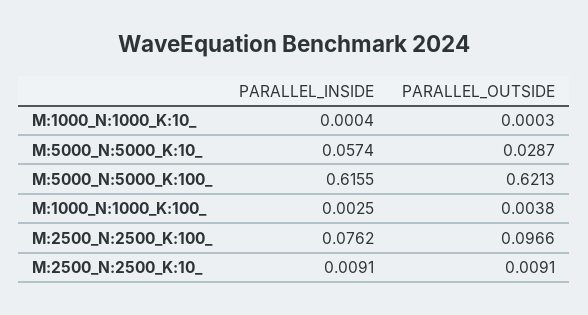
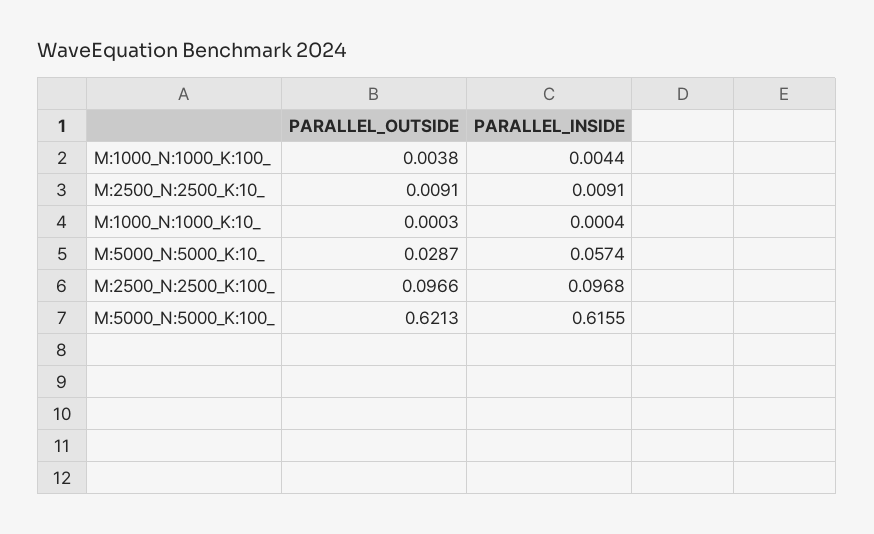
  {
    "PARALLEL_INSIDE": {
      "M:1000_N:1000_K:10_": 0.0004,
      "M:5000_N:5000_K:10_": 0.0574,
      "M:5000_N:5000_K:100_": 0.6155,
-     "M:1000_N:1000_K:100_": 0.0025,
+     "M:1000_N:1000_K:100_": 0.0044,
-     "M:2500_N:2500_K:100_": 0.0762,
+     "M:2500_N:2500_K:100_": 0.0968,
      "M:2500_N:2500_K:10_": 0.0091
    },
    "PARALLEL_OUTSIDE": {
      "M:1000_N:1000_K:10_": 0.0003,
      "M:5000_N:5000_K:10_": 0.0287,
      "M:5000_N:5000_K:100_": 0.6213,
      "M:1000_N:1000_K:100_": 0.0038,
      "M:2500_N:2500_K:100_": 0.0966,
      "M:2500_N:2500_K:10_": 0.0091
    }
  }

